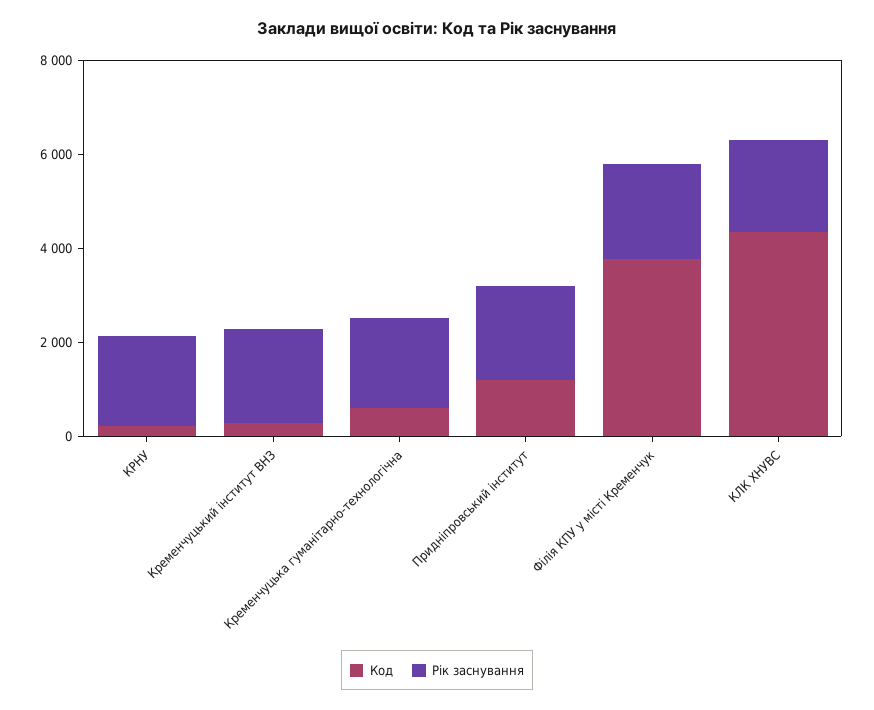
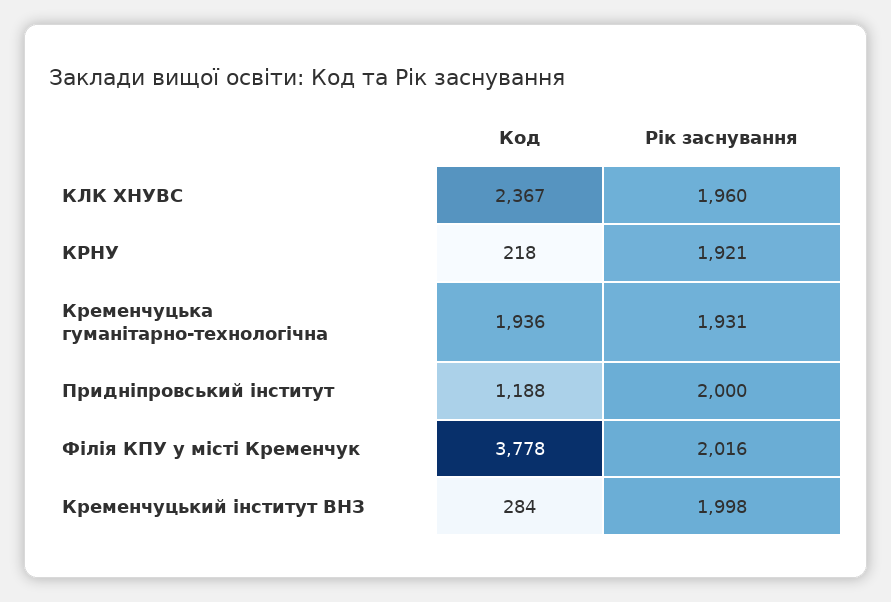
  {
    "Код": {
      "КРНУ": 218,
      "Кременчуцький інститут ВНЗ": 284,
-     "Кременчуцька гуманітарно-технологічна": 500,
+     "Кременчуцька гуманітарно-технологічна": 1936,
      "Придніпровський інститут": 1188,
      "Філія КПУ у місті Кременчук": 3778,
-     "КЛК ХНУВС": 4500
+     "КЛК ХНУВС": 2367
    },
    "Рік заснування": {
      "КРНУ": 1921,
      "Кременчуцький інститут ВНЗ": 1998,
      "Кременчуцька гуманітарно-технологічна": 1931,
      "Придніпровський інститут": 2000,
      "Філія КПУ у місті Кременчук": 2016,
      "КЛК ХНУВС": 1960
    }
  }

